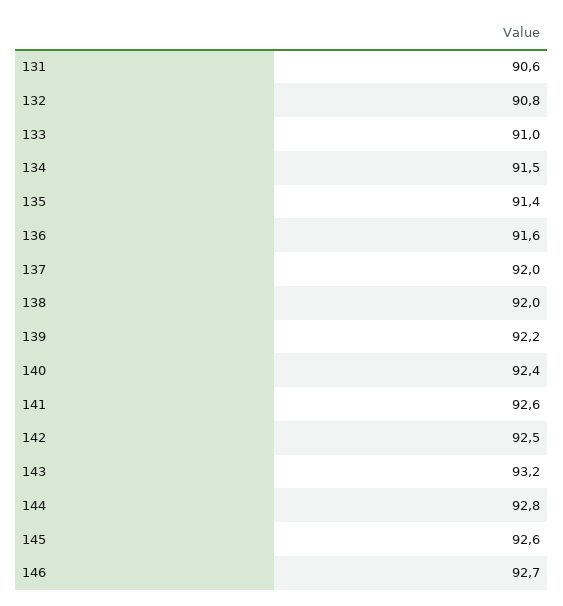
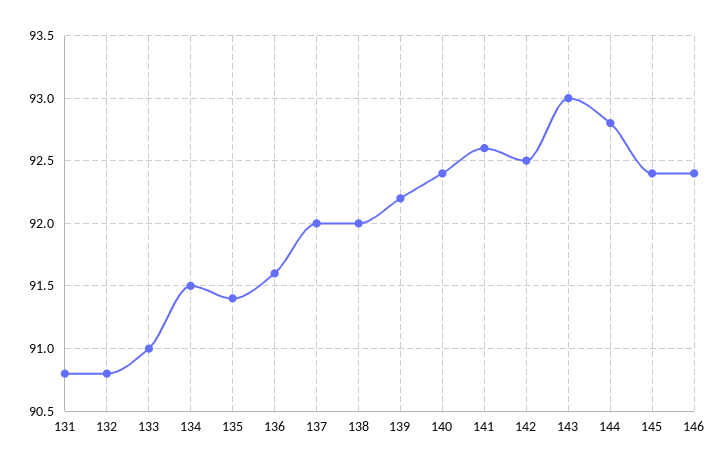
  {
-   "131": 90.6,
+   "131": 90.8,
    "132": 90.8,
    "133": 91,
    "134": 91.5,
    "135": 91.4,
    "136": 91.6,
    "137": 92,
    "138": 92,
    "139": 92.2,
    "140": 92.4,
    "141": 92.6,
    "142": 92.5,
-   "143": 93.2,
+   "143": 93,
    "144": 92.8,
-   "145": 92.6,
+   "145": 92.4,
-   "146": 92.7
+   "146": 92.4
  }

